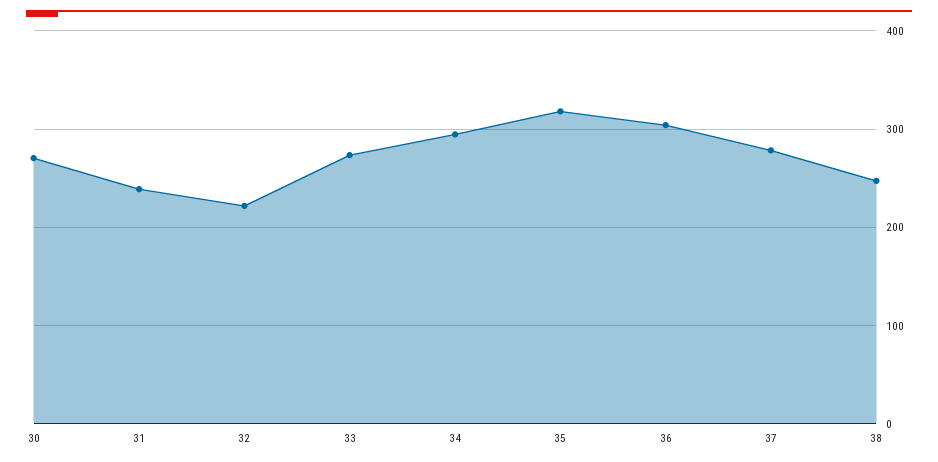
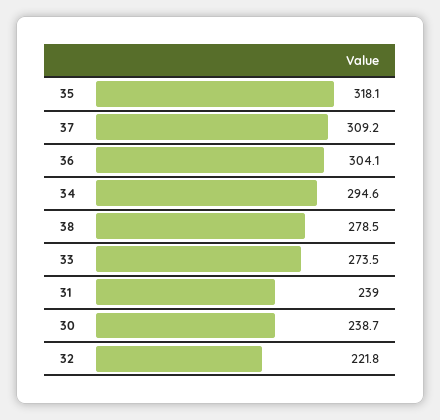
  {
-   "30": 270,
+   "30": 238.7,
    "31": 239,
    "32": 221.8,
    "33": 273.5,
    "34": 294.6,
    "35": 318.1,
    "36": 304.1,
-   "37": 280,
+   "37": 309.2,
-   "38": 250
+   "38": 278.5
  }

